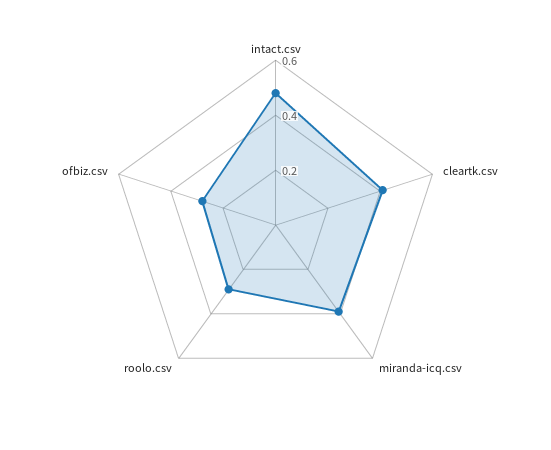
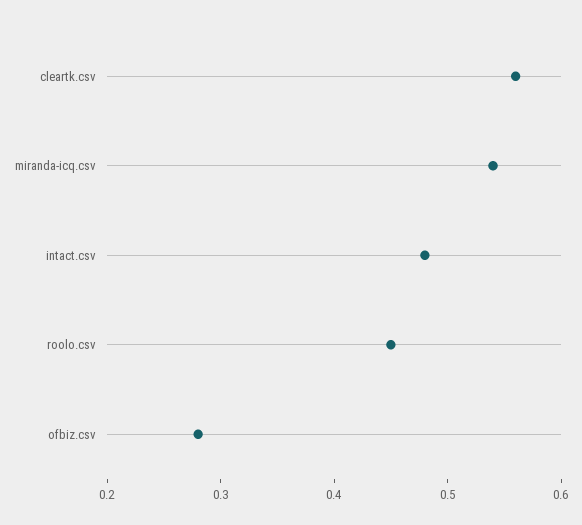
  {
    "intact.csv": 0.48,
-   "cleartk.csv": 0.4,
+   "cleartk.csv": 0.56,
-   "miranda-icq.csv": 0.4,
+   "miranda-icq.csv": 0.54,
-   "roolo.csv": 0.3,
+   "roolo.csv": 0.45,
    "ofbiz.csv": 0.28
  }

